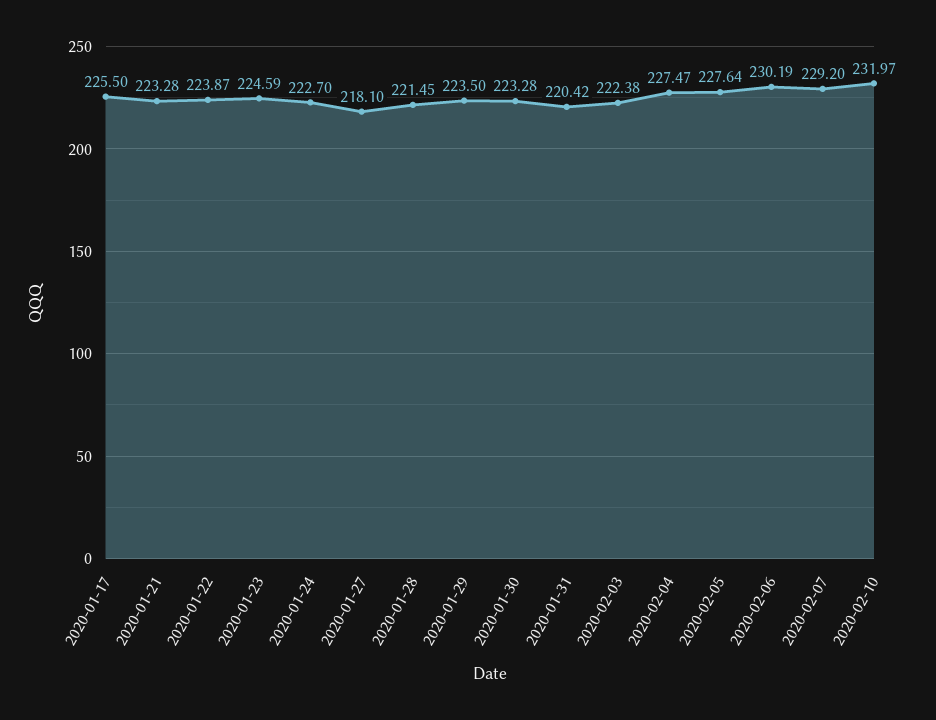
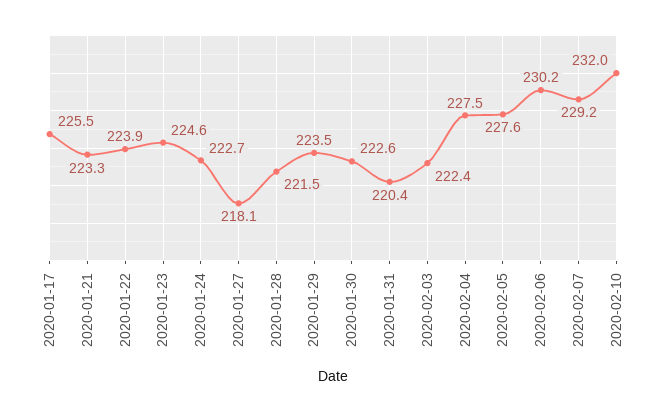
  {
    "2020-01-17": 225.5,
    "2020-01-21": 223.28,
    "2020-01-22": 223.87,
    "2020-01-23": 224.59,
    "2020-01-24": 222.7,
    "2020-01-27": 218.1,
    "2020-01-28": 221.45,
    "2020-01-29": 223.5,
-   "2020-01-30": 223.28,
+   "2020-01-30": 222.6,
    "2020-01-31": 220.42,
    "2020-02-03": 222.38,
    "2020-02-04": 227.47,
    "2020-02-05": 227.64,
    "2020-02-06": 230.19,
    "2020-02-07": 229.2,
    "2020-02-10": 231.97
  }

